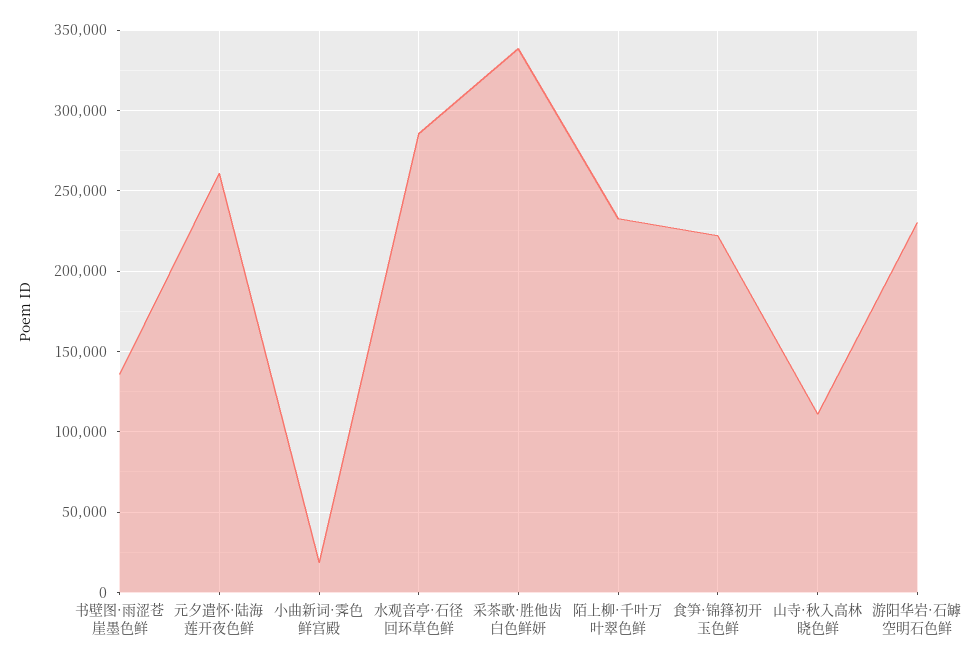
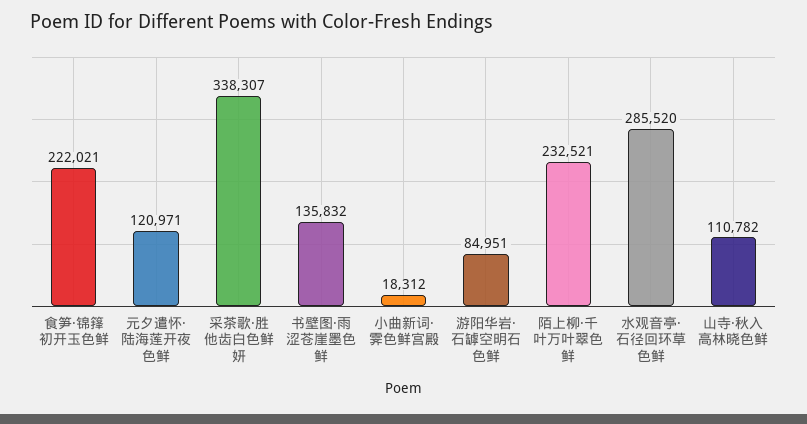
  {
    "书壁图·雨涩苍崖墨色鲜": 135832,
-   "元夕遣怀·陆海莲开夜色鲜": 260000,
+   "元夕遣怀·陆海莲开夜色鲜": 120971,
    "小曲新词·霁色鲜宫殿": 18312,
    "水观音亭·石径回环草色鲜": 285520,
    "采茶歌·胜他齿白色鲜妍": 338307,
    "陌上柳·千叶万叶翠色鲜": 232521,
    "食笋·锦箨初开玉色鲜": 222021,
    "山寺·秋入高林晓色鲜": 110782,
-   "游阳华岩·石罅空明石色鲜": 230000
+   "游阳华岩·石罅空明石色鲜": 84951
  }

